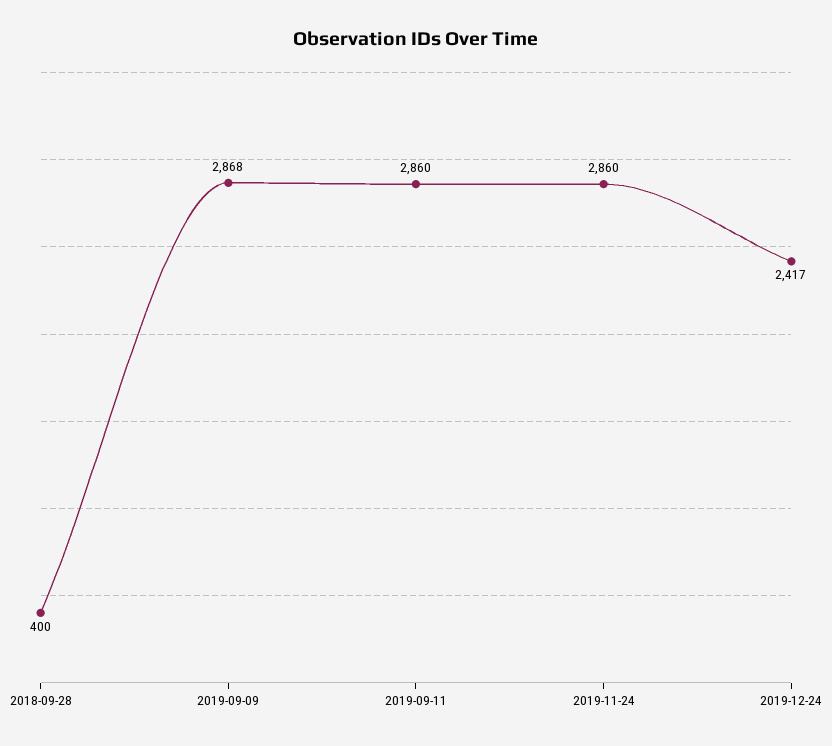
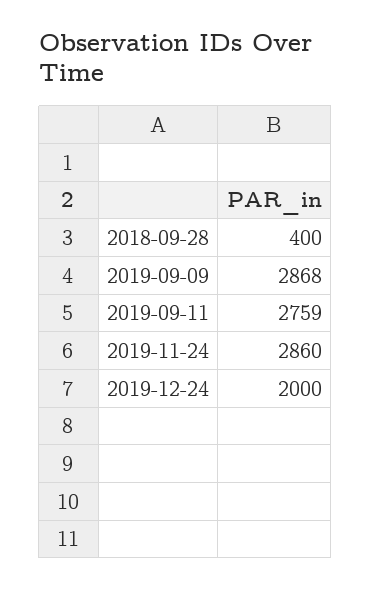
  {
    "2018-09-28": 400,
    "2019-09-09": 2868,
-   "2019-09-11": 2860,
+   "2019-09-11": 2759,
    "2019-11-24": 2860,
-   "2019-12-24": 2417
+   "2019-12-24": 2000
  }

